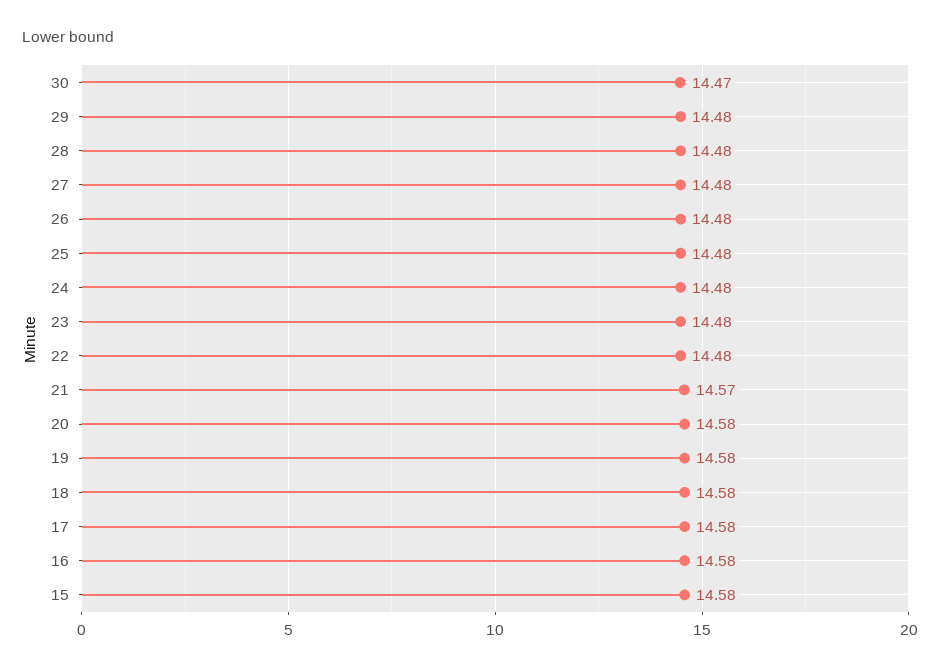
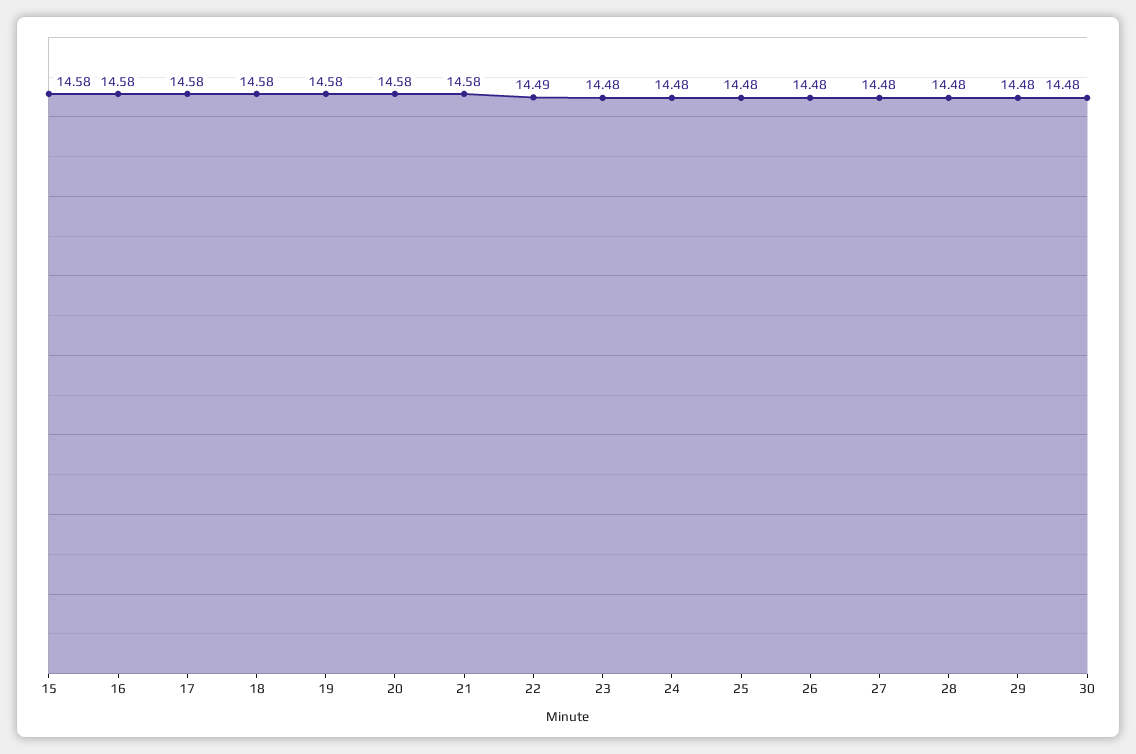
  {
-   "30": 14.47,
+   "30": 14.48,
    "29": 14.48,
    "28": 14.48,
    "27": 14.48,
    "26": 14.48,
    "25": 14.48,
    "24": 14.48,
    "23": 14.48,
-   "22": 14.48,
+   "22": 14.49,
-   "21": 14.57,
+   "21": 14.58,
    "20": 14.58,
    "19": 14.58,
    "18": 14.58,
    "17": 14.58,
    "16": 14.58,
    "15": 14.58
  }

